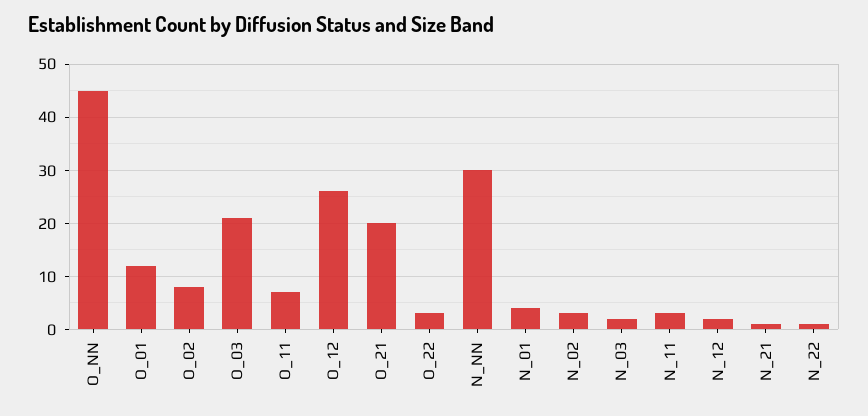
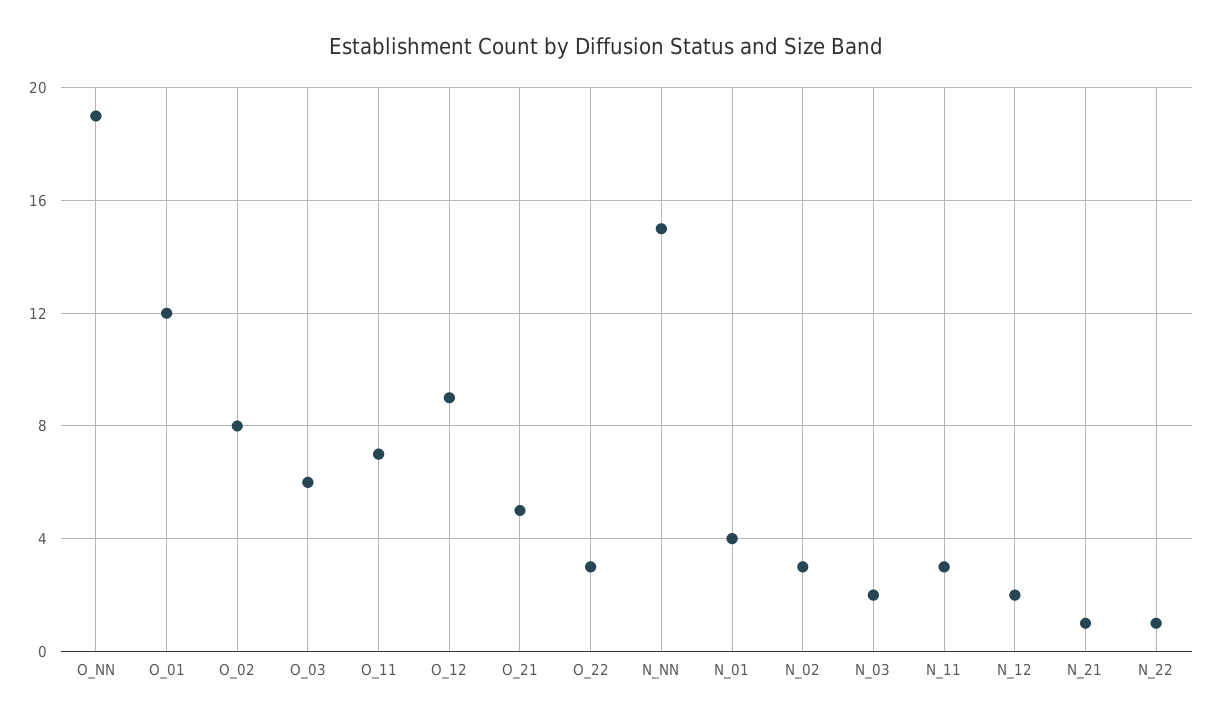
  {
-   "O_NN": 45,
+   "O_NN": 19,
    "O_01": 12,
    "O_02": 8,
-   "O_03": 20,
+   "O_03": 6,
    "O_11": 7,
-   "O_12": 25,
+   "O_12": 9,
-   "O_21": 20,
+   "O_21": 5,
    "O_22": 3,
-   "N_NN": 30,
+   "N_NN": 15,
    "N_01": 4,
    "N_02": 3,
    "N_03": 2,
    "N_11": 3,
    "N_12": 2,
    "N_21": 1,
    "N_22": 1
  }

